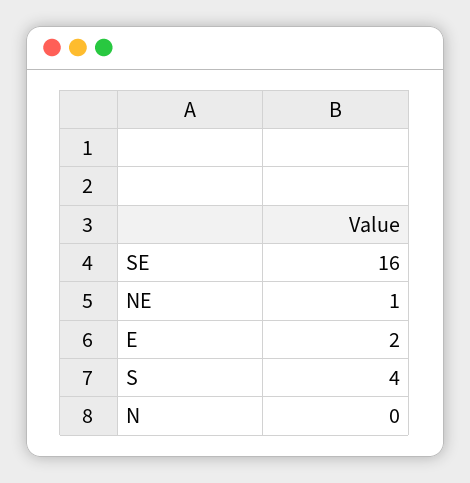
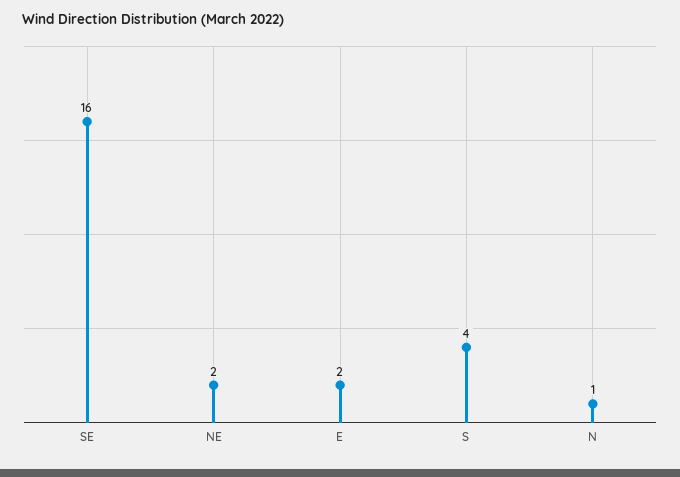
  {
    "SE": 16,
-   "NE": 1,
+   "NE": 2,
    "E": 2,
    "S": 4,
-   "N": 0
+   "N": 1
  }

